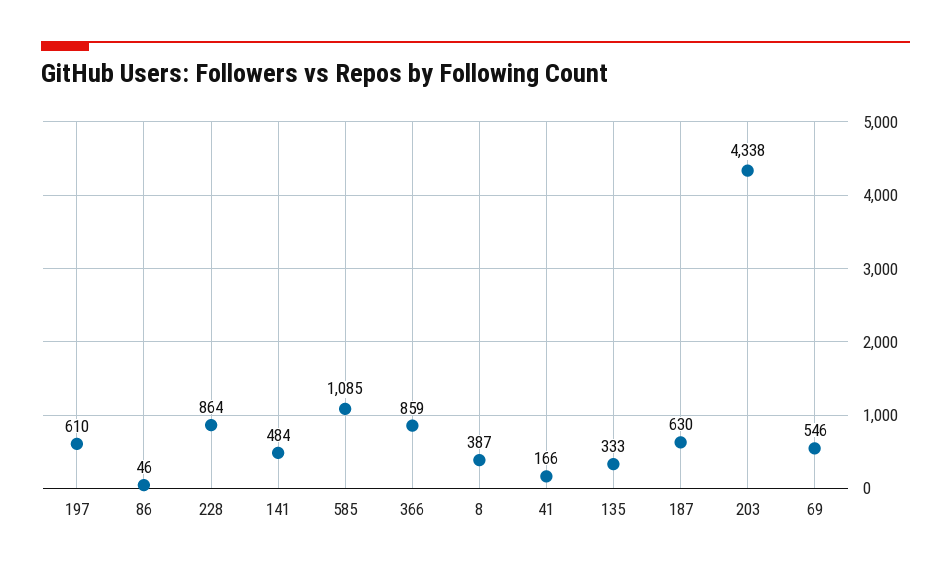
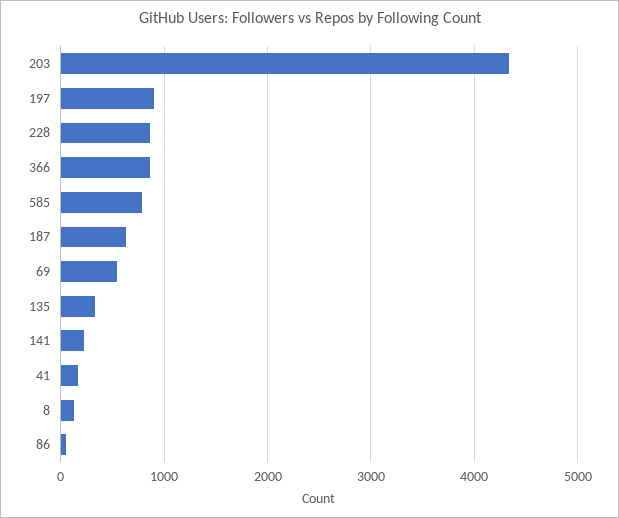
  {
-   "197": 610,
+   "197": 900,
    "86": 46,
    "228": 864,
-   "141": 484,
+   "141": 200,
-   "585": 1085,
+   "585": 800,
    "366": 859,
-   "8": 387,
+   "8": 100,
    "41": 166,
    "135": 333,
    "187": 630,
    "203": 4338,
    "69": 546
  }

